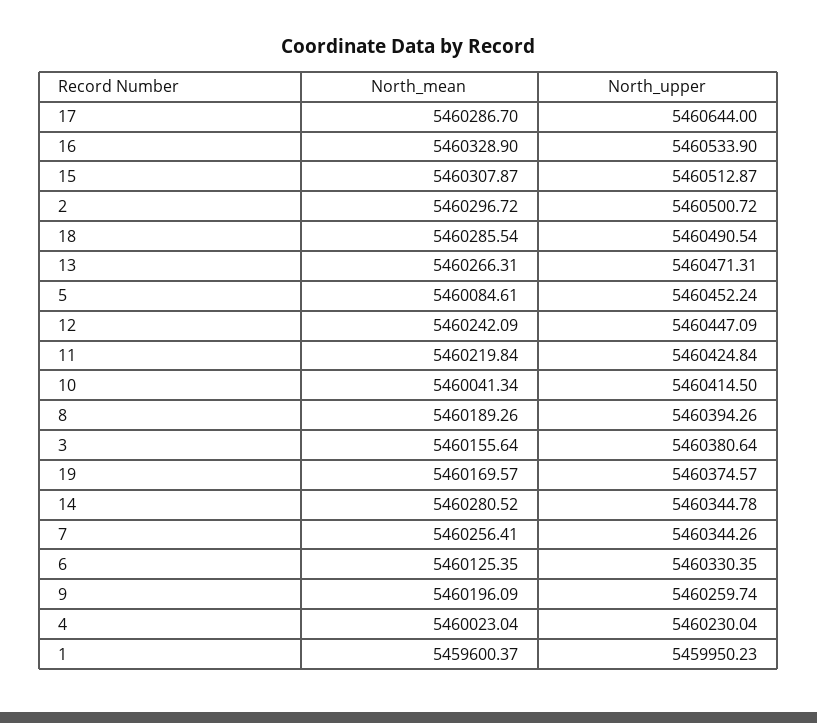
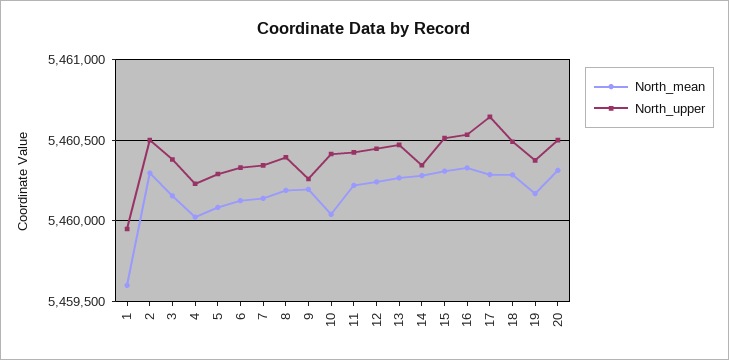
  {
    "North_mean": {
      "17": 5460286.7,
      "16": 5460328.9,
      "15": 5460307.87,
      "2": 5460296.72,
      "18": 5460285.54,
      "13": 5460266.31,
      "5": 5460084.61,
      "12": 5460242.09,
      "11": 5460219.84,
      "10": 5460041.34,
      "8": 5460189.26,
      "3": 5460155.64,
      "19": 5460169.57,
      "14": 5460280.52,
-     "7": 5460256.41,
+     "7": 5460150,
      "6": 5460125.35,
      "9": 5460196.09,
      "4": 5460023.04,
-     "1": 5459600.37
+     "1": 5459600.37,
+     "20": 5460300
    },
    "North_upper": {
      "17": 5460644,
      "16": 5460533.9,
      "15": 5460512.87,
      "2": 5460500.72,
      "18": 5460490.54,
      "13": 5460471.31,
-     "5": 5460452.24,
+     "5": 5460300,
      "12": 5460447.09,
      "11": 5460424.84,
      "10": 5460414.5,
      "8": 5460394.26,
      "3": 5460380.64,
      "19": 5460374.57,
      "14": 5460344.78,
      "7": 5460344.26,
      "6": 5460330.35,
      "9": 5460259.74,
      "4": 5460230.04,
-     "1": 5459950.23
+     "1": 5459950.23,
+     "20": 5460500
    }
  }

